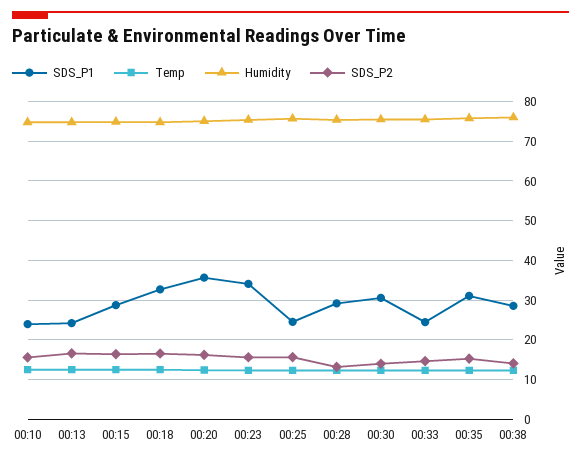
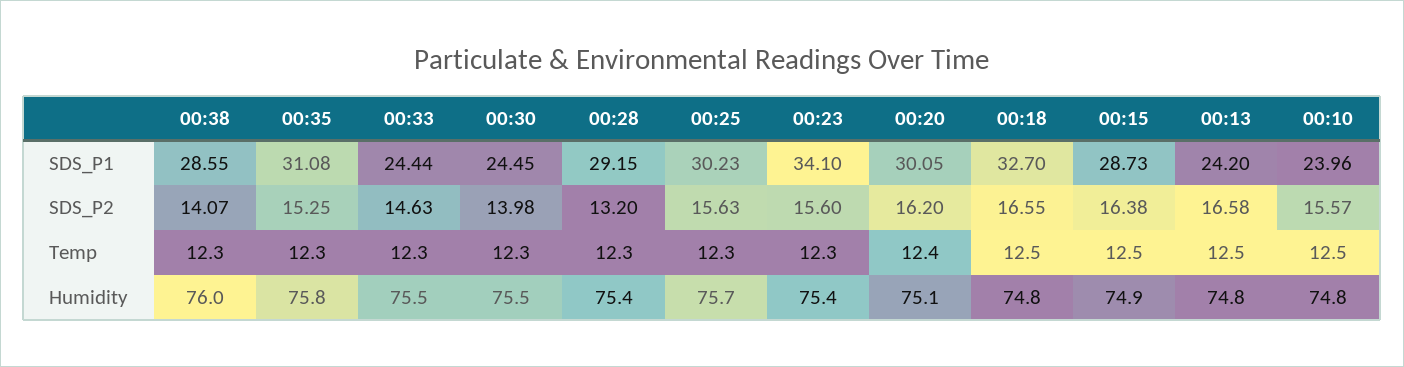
  {
    "SDS_P1": {
      "00:10": 23.96,
      "00:13": 24.2,
      "00:15": 28.73,
      "00:18": 32.7,
-     "00:20": 36,
+     "00:20": 30.05,
      "00:23": 34.1,
-     "00:25": 24,
+     "00:25": 30.23,
      "00:28": 29.15,
-     "00:30": 30,
+     "00:30": 24.45,
      "00:33": 24.44,
      "00:35": 31.08,
      "00:38": 28.55
    },
    "Temp": {
      "00:10": 12.5,
      "00:13": 12.5,
      "00:15": 12.5,
      "00:18": 12.5,
      "00:20": 12.4,
      "00:23": 12.3,
      "00:25": 12.3,
      "00:28": 12.3,
      "00:30": 12.3,
      "00:33": 12.3,
      "00:35": 12.3,
      "00:38": 12.3
    },
    "Humidity": {
      "00:10": 74.8,
      "00:13": 74.8,
      "00:15": 74.9,
      "00:18": 74.8,
      "00:20": 75.1,
      "00:23": 75.4,
      "00:25": 75.7,
      "00:28": 75.4,
      "00:30": 75.5,
      "00:33": 75.5,
      "00:35": 75.8,
      "00:38": 76
    },
    "SDS_P2": {
      "00:10": 15.57,
      "00:13": 16.58,
      "00:15": 16.38,
      "00:18": 16.55,
      "00:20": 16.2,
      "00:23": 15.6,
      "00:25": 15.63,
      "00:28": 13.2,
      "00:30": 13.98,
      "00:33": 14.63,
      "00:35": 15.25,
      "00:38": 14.07
    }
  }

